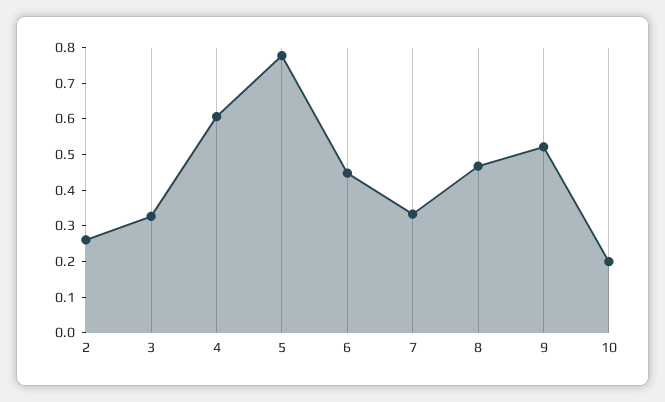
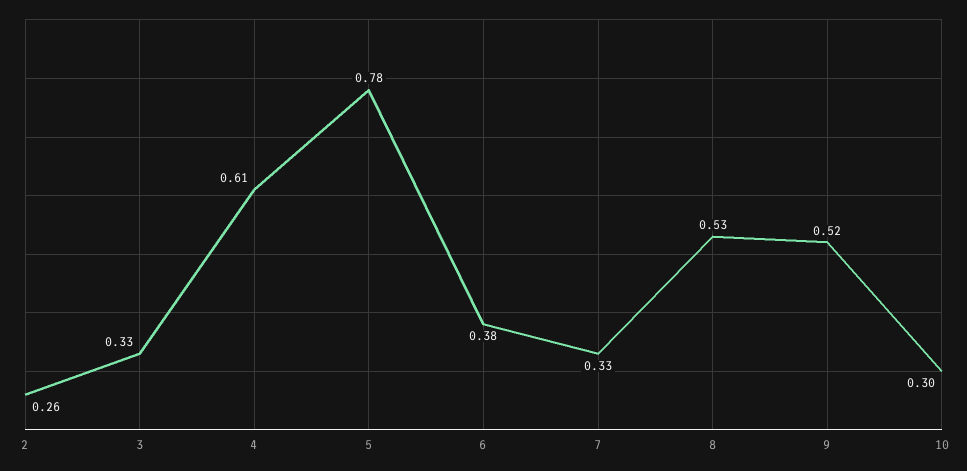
  {
    "2": 0.26,
    "3": 0.33,
    "4": 0.61,
    "5": 0.78,
-   "6": 0.45,
+   "6": 0.38,
    "7": 0.33,
-   "8": 0.475,
+   "8": 0.53,
    "9": 0.52,
-   "10": 0.2
+   "10": 0.3
  }

